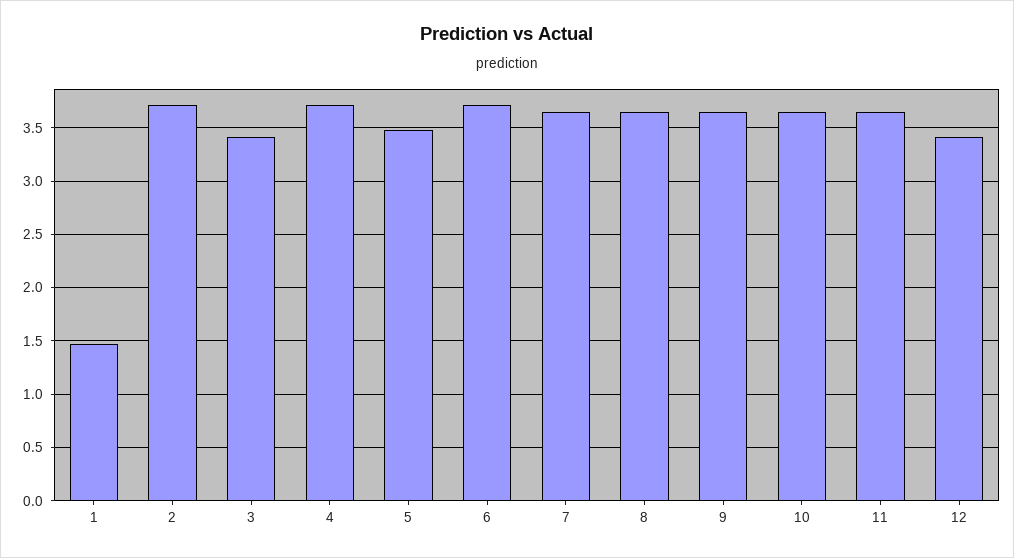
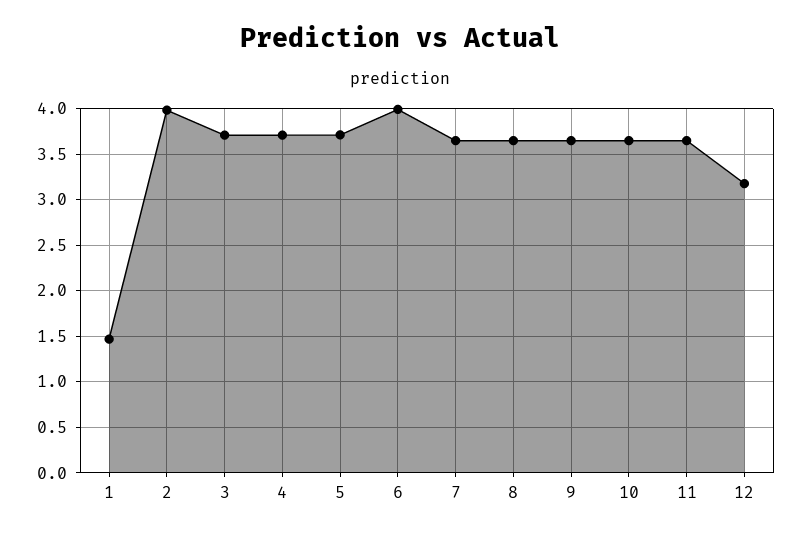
  {
    "1": 1.5,
-   "2": 3.7,
+   "2": 4,
-   "3": 3.4,
+   "3": 3.7,
    "4": 3.7,
-   "5": 3.5,
+   "5": 3.7,
-   "6": 3.7,
+   "6": 4,
    "7": 3.7,
    "8": 3.7,
    "9": 3.7,
    "10": 3.7,
    "11": 3.7,
-   "12": 3.4
+   "12": 3.2
  }

